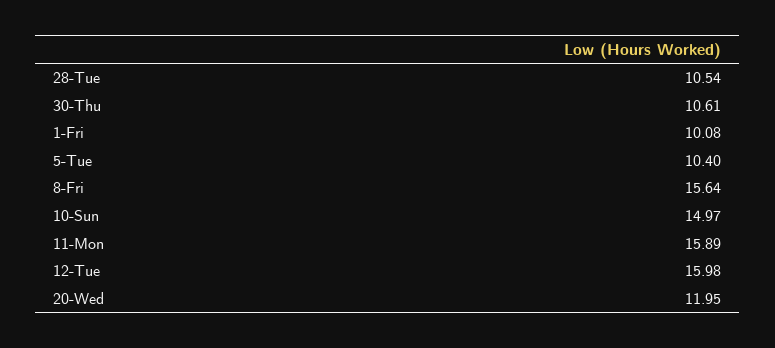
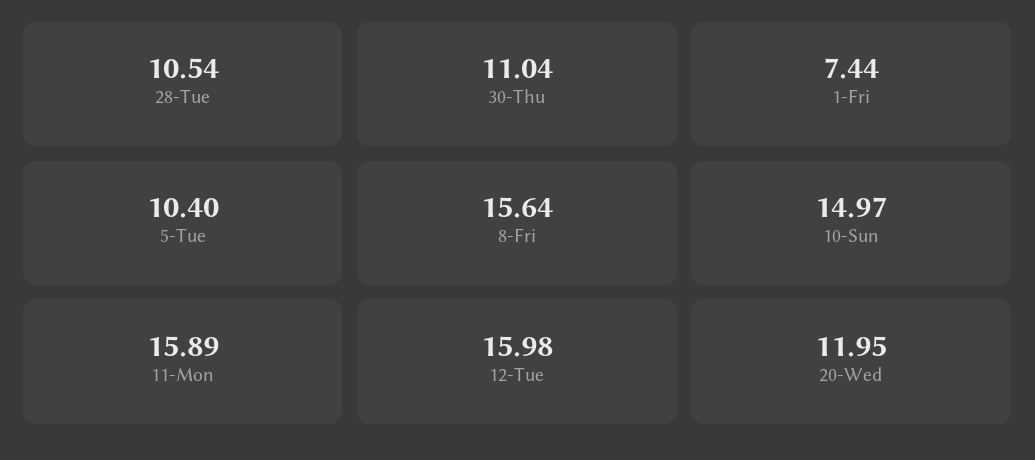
  {
    "28-Tue": 10.54,
-   "30-Thu": 10.61,
+   "30-Thu": 11.04,
-   "1-Fri": 10.08,
+   "1-Fri": 7.44,
    "5-Tue": 10.4,
    "8-Fri": 15.64,
    "10-Sun": 14.97,
    "11-Mon": 15.89,
    "12-Tue": 15.98,
    "20-Wed": 11.95
  }

